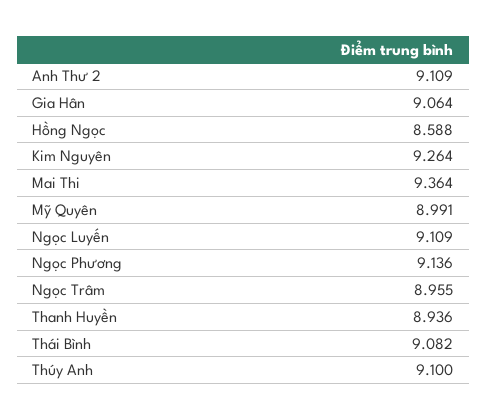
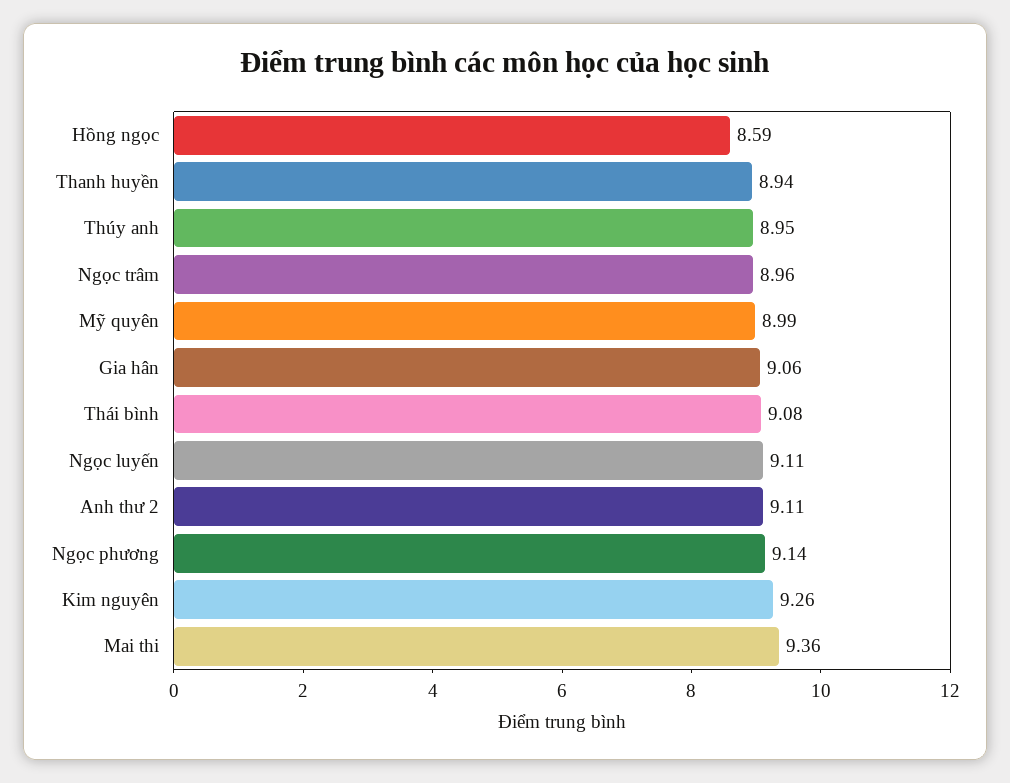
  {
    "Anh Thư 2": 9.109,
    "Gia Hân": 9.064,
    "Hồng Ngọc": 8.588,
    "Kim Nguyên": 9.264,
    "Mai Thi": 9.364,
    "Mỹ Quyên": 8.991,
    "Ngọc Luyến": 9.109,
    "Ngọc Phương": 9.136,
    "Ngọc Trâm": 8.955,
    "Thanh Huyền": 8.936,
    "Thái Bình": 9.082,
-   "Thúy Anh": 9.1
+   "Thúy Anh": 8.95
  }

